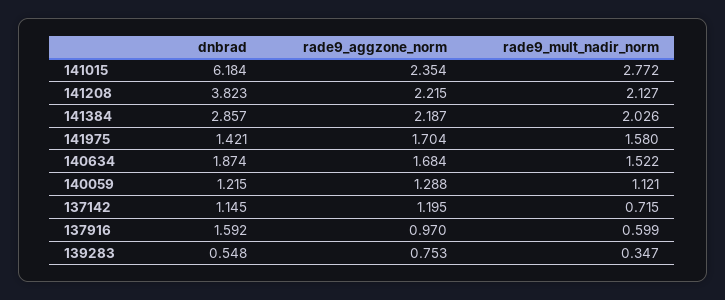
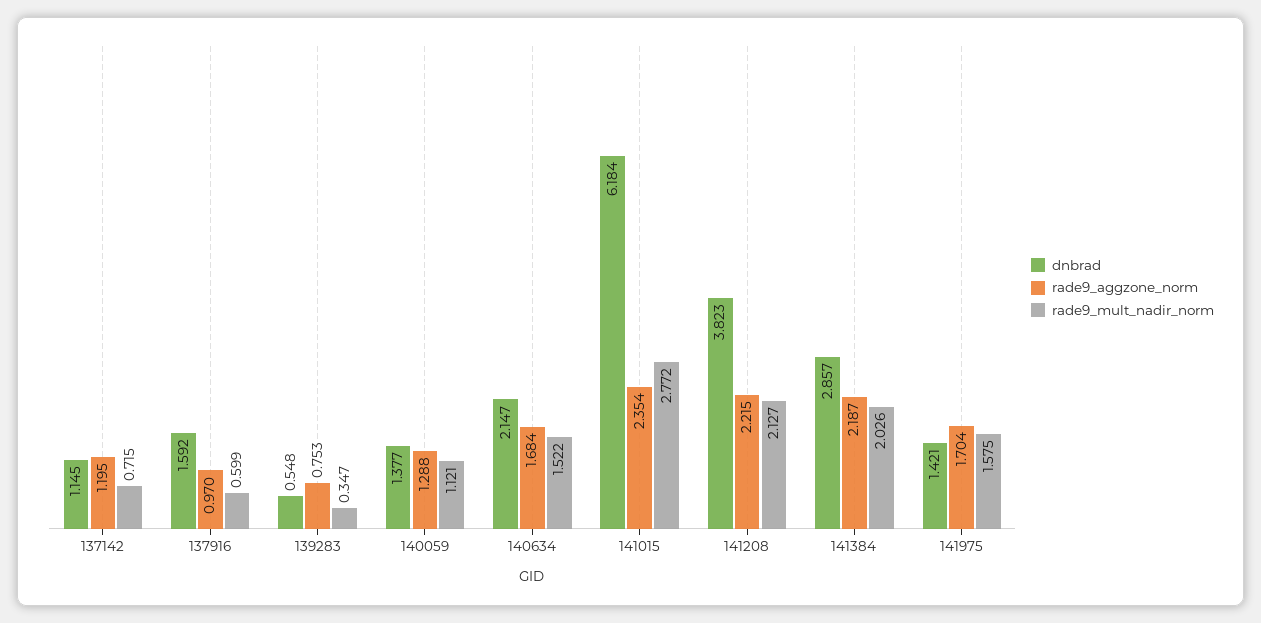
  {
    "dnbrad": {
      "141015": 6.184,
      "141208": 3.823,
      "141384": 2.857,
      "141975": 1.421,
-     "140634": 1.874,
+     "140634": 2.147,
-     "140059": 1.215,
+     "140059": 1.377,
      "137142": 1.145,
      "137916": 1.592,
      "139283": 0.548
    },
    "rade9_aggzone_norm": {
      "141015": 2.354,
      "141208": 2.215,
      "141384": 2.187,
      "141975": 1.704,
      "140634": 1.684,
      "140059": 1.288,
      "137142": 1.195,
      "137916": 0.97,
      "139283": 0.753
    },
    "rade9_mult_nadir_norm": {
      "141015": 2.772,
      "141208": 2.127,
      "141384": 2.026,
-     "141975": 1.58,
+     "141975": 1.575,
      "140634": 1.522,
      "140059": 1.121,
      "137142": 0.715,
      "137916": 0.599,
      "139283": 0.347
    }
  }

